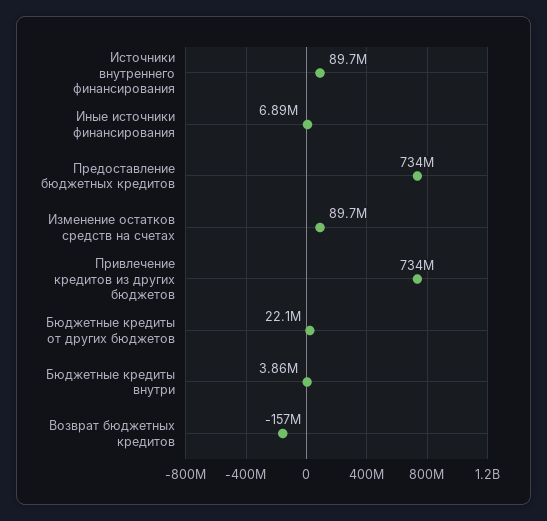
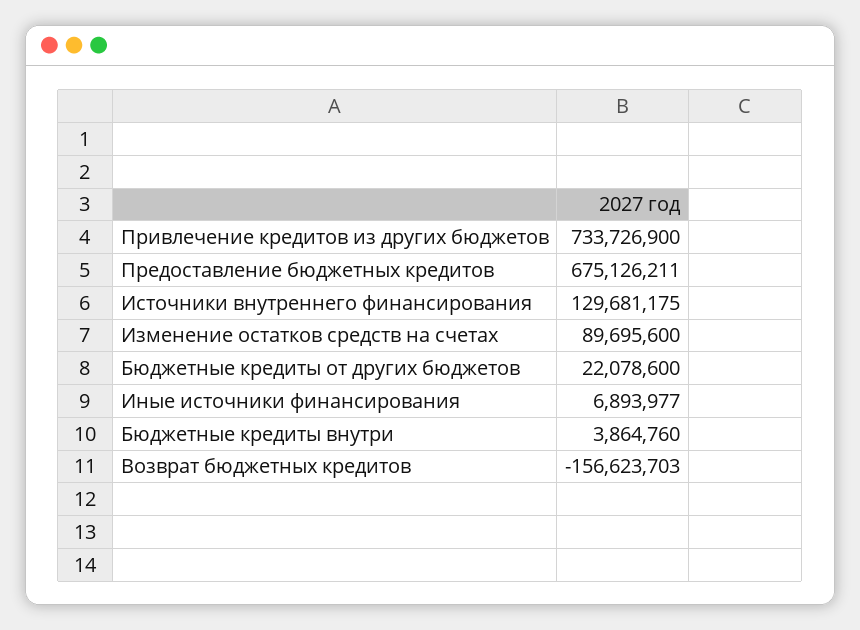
  {
-   "Источники внутреннего финансирования": 89700000,
+   "Источники внутреннего финансирования": 129681175,
    "Иные источники финансирования": 6893977,
-   "Предоставление бюджетных кредитов": 734000000,
+   "Предоставление бюджетных кредитов": 675126211,
    "Изменение остатков средств на счетах": 89695600,
    "Привлечение кредитов из других бюджетов": 733726900,
    "Бюджетные кредиты от других бюджетов": 22078600,
    "Бюджетные кредиты внутри": 3864760,
    "Возврат бюджетных кредитов": -156623703
  }

